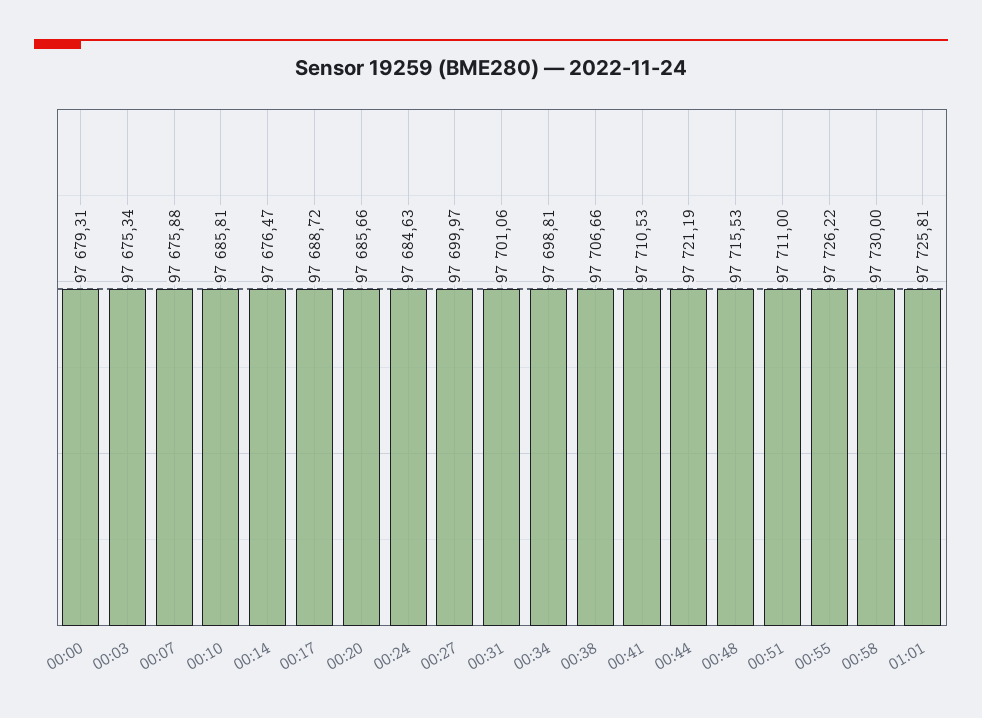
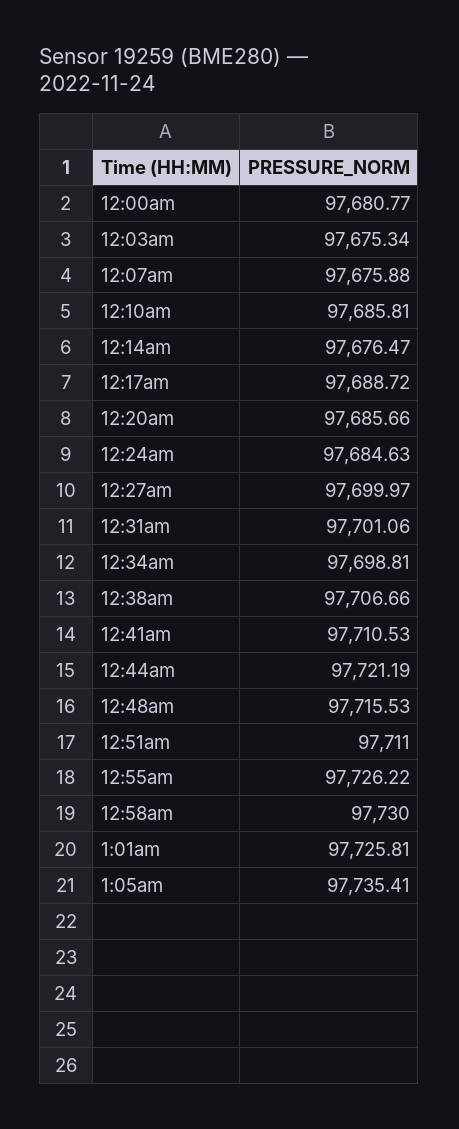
  {
-   "00:00": 97679.31,
+   "00:00": 97680.77,
    "00:03": 97675.34,
    "00:07": 97675.88,
    "00:10": 97685.81,
    "00:14": 97676.47,
    "00:17": 97688.72,
    "00:20": 97685.66,
    "00:24": 97684.63,
    "00:27": 97699.97,
    "00:31": 97701.06,
    "00:34": 97698.81,
    "00:38": 97706.66,
    "00:41": 97710.53,
    "00:44": 97721.19,
    "00:48": 97715.53,
    "00:51": 97711,
    "00:55": 97726.22,
    "00:58": 97730,
-   "01:01": 97725.81
+   "01:01": 97725.81,
+   "1:05am": 97735.41
  }

